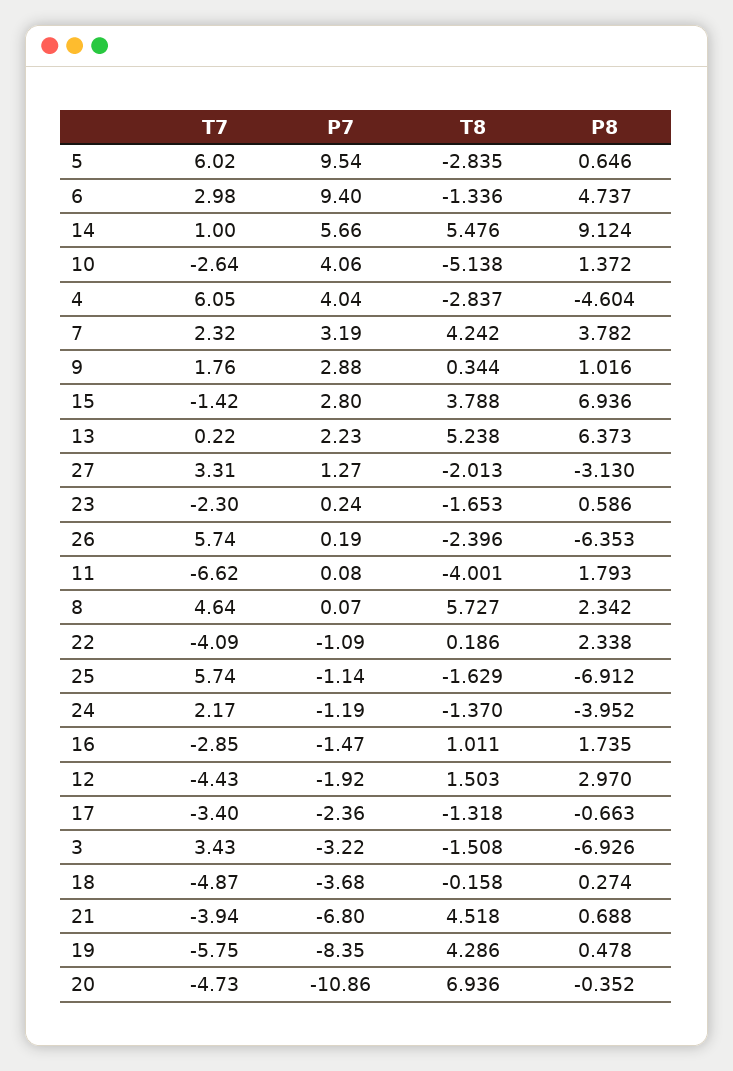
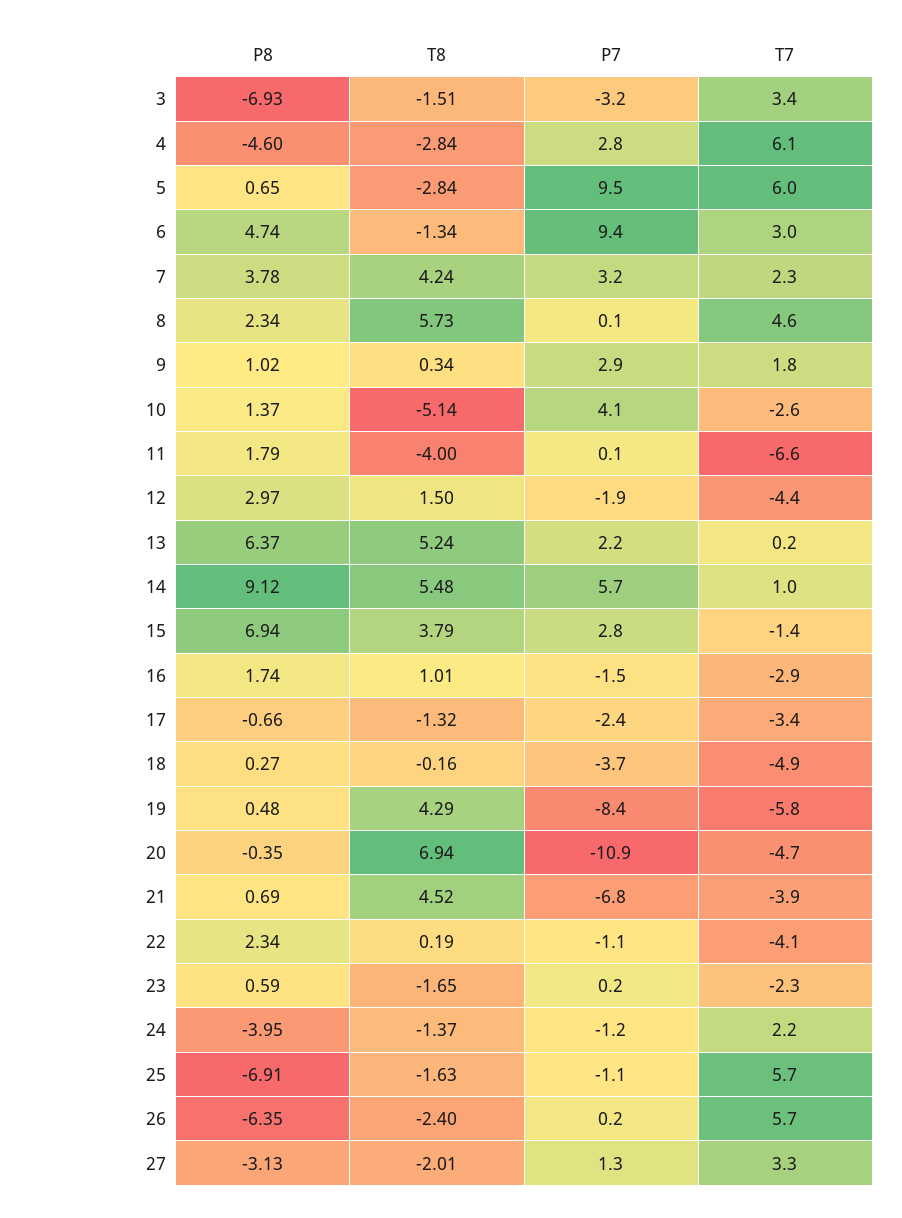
  {
    "T7": {
      "5": 6.02,
      "6": 2.98,
      "14": 1,
      "10": -2.64,
      "4": 6.05,
      "7": 2.32,
      "9": 1.76,
      "15": -1.42,
      "13": 0.22,
      "27": 3.31,
      "23": -2.3,
      "26": 5.74,
      "11": -6.62,
      "8": 4.64,
      "22": -4.09,
      "25": 5.74,
      "24": 2.17,
      "16": -2.85,
      "12": -4.43,
      "17": -3.4,
      "3": 3.43,
      "18": -4.87,
      "21": -3.94,
      "19": -5.75,
      "20": -4.73
    },
    "P7": {
      "5": 9.54,
      "6": 9.4,
      "14": 5.66,
      "10": 4.06,
-     "4": 4.04,
+     "4": 2.8,
      "7": 3.19,
      "9": 2.88,
      "15": 2.8,
      "13": 2.23,
      "27": 1.27,
      "23": 0.24,
      "26": 0.19,
      "11": 0.08,
      "8": 0.07,
      "22": -1.09,
      "25": -1.14,
      "24": -1.19,
      "16": -1.47,
      "12": -1.92,
      "17": -2.36,
      "3": -3.22,
      "18": -3.68,
      "21": -6.8,
      "19": -8.35,
      "20": -10.86
    },
    "T8": {
      "5": -2.835,
      "6": -1.336,
      "14": 5.476,
      "10": -5.138,
      "4": -2.837,
      "7": 4.242,
      "9": 0.344,
      "15": 3.788,
      "13": 5.238,
      "27": -2.013,
      "23": -1.653,
      "26": -2.396,
      "11": -4.001,
      "8": 5.727,
      "22": 0.186,
      "25": -1.629,
      "24": -1.37,
      "16": 1.011,
      "12": 1.503,
      "17": -1.318,
      "3": -1.508,
      "18": -0.158,
      "21": 4.518,
      "19": 4.286,
      "20": 6.936
    },
    "P8": {
      "5": 0.646,
      "6": 4.737,
      "14": 9.124,
      "10": 1.372,
      "4": -4.604,
      "7": 3.782,
      "9": 1.016,
      "15": 6.936,
      "13": 6.373,
      "27": -3.13,
      "23": 0.586,
      "26": -6.353,
      "11": 1.793,
      "8": 2.342,
      "22": 2.338,
      "25": -6.912,
      "24": -3.952,
      "16": 1.735,
      "12": 2.97,
      "17": -0.663,
      "3": -6.926,
      "18": 0.274,
      "21": 0.688,
      "19": 0.478,
      "20": -0.352
    }
  }

